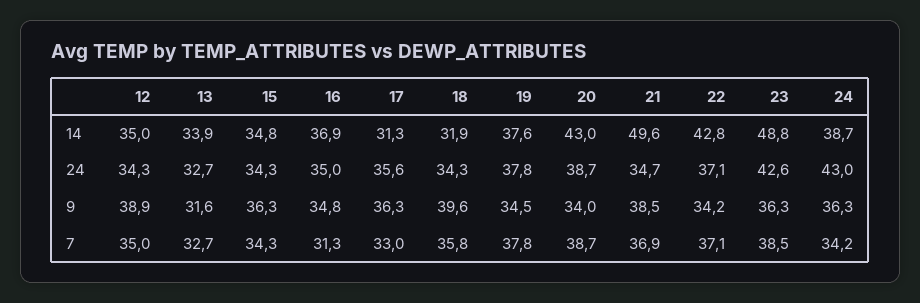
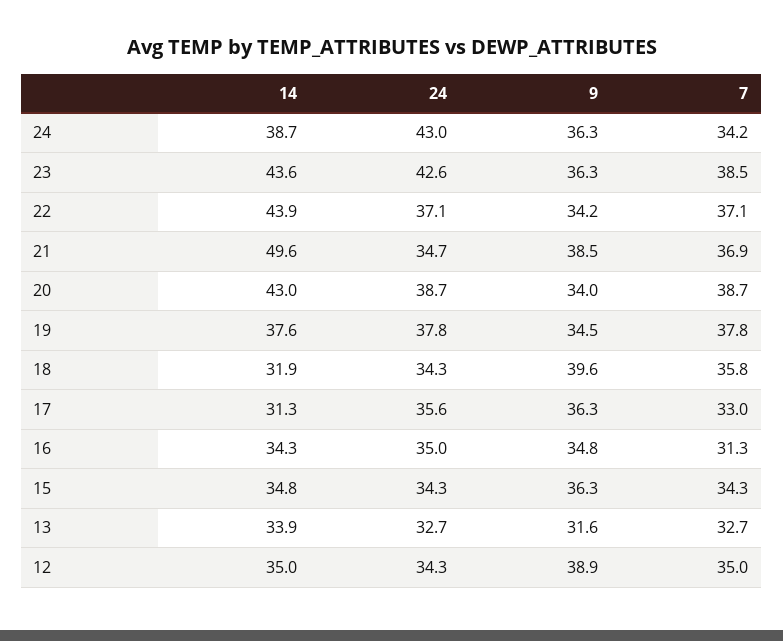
  {
    "12": {
      "14": 35,
      "24": 34.3,
      "9": 38.9,
      "7": 35
    },
    "13": {
      "14": 33.9,
      "24": 32.7,
      "9": 31.6,
      "7": 32.7
    },
    "15": {
      "14": 34.8,
      "24": 34.3,
      "9": 36.3,
      "7": 34.3
    },
    "16": {
-     "14": 36.9,
+     "14": 34.3,
      "24": 35,
      "9": 34.8,
      "7": 31.3
    },
    "17": {
      "14": 31.3,
      "24": 35.6,
      "9": 36.3,
      "7": 33
    },
    "18": {
      "14": 31.9,
      "24": 34.3,
      "9": 39.6,
      "7": 35.8
    },
    "19": {
      "14": 37.6,
      "24": 37.8,
      "9": 34.5,
      "7": 37.8
    },
    "20": {
      "14": 43,
      "24": 38.7,
      "9": 34,
      "7": 38.7
    },
    "21": {
      "14": 49.6,
      "24": 34.7,
      "9": 38.5,
      "7": 36.9
    },
    "22": {
-     "14": 42.8,
+     "14": 43.9,
      "24": 37.1,
      "9": 34.2,
      "7": 37.1
    },
    "23": {
-     "14": 48.8,
+     "14": 43.6,
      "24": 42.6,
      "9": 36.3,
      "7": 38.5
    },
    "24": {
      "14": 38.7,
      "24": 43,
      "9": 36.3,
      "7": 34.2
    }
  }

